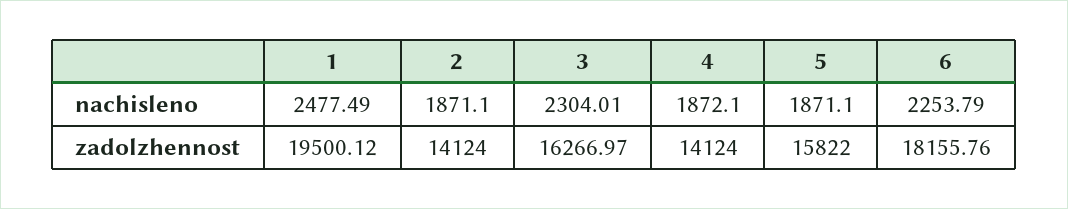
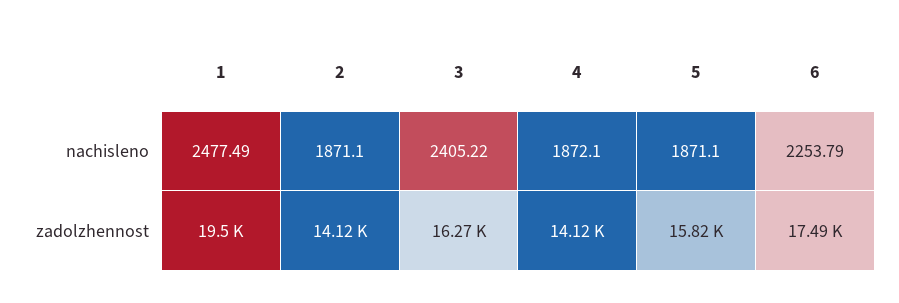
  {
    "1": {
      "nachisleno": 2477.49,
      "zadolzhennost": 19500.12
    },
    "2": {
      "nachisleno": 1871.1,
      "zadolzhennost": 14124
    },
    "3": {
-     "nachisleno": 2304.01,
+     "nachisleno": 2405.22,
      "zadolzhennost": 16266.97
    },
    "4": {
      "nachisleno": 1872.1,
      "zadolzhennost": 14124
    },
    "5": {
      "nachisleno": 1871.1,
      "zadolzhennost": 15822
    },
    "6": {
      "nachisleno": 2253.79,
-     "zadolzhennost": 18155.76
+     "zadolzhennost": 17490
    }
  }

